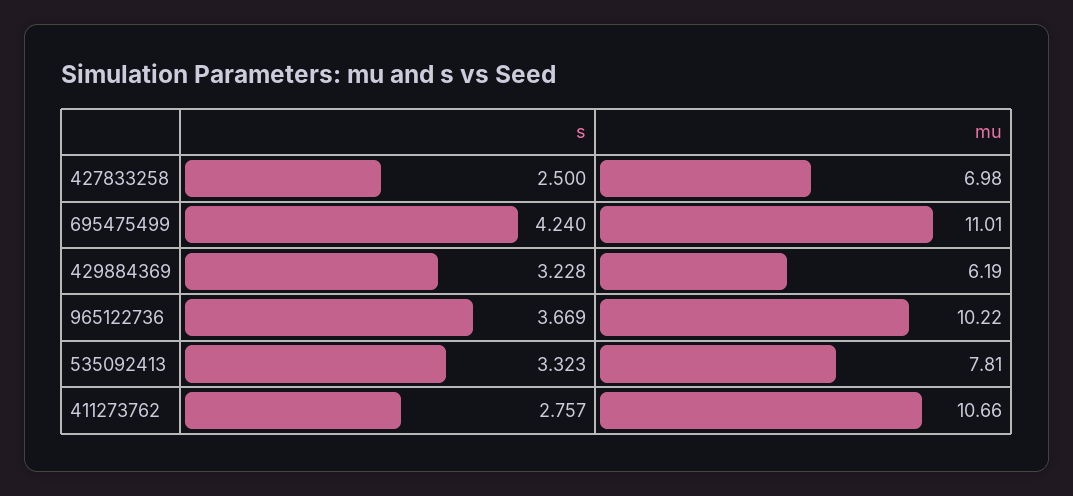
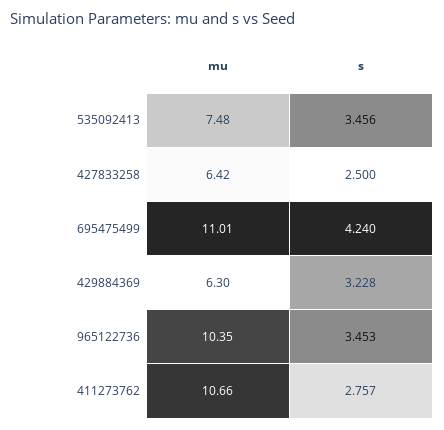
  {
    "s": {
      "427833258": 2.5,
      "695475499": 4.24,
      "429884369": 3.228,
-     "965122736": 3.669,
+     "965122736": 3.453,
-     "535092413": 3.323,
+     "535092413": 3.456,
      "411273762": 2.757
    },
    "mu": {
-     "427833258": 6.98,
+     "427833258": 6.42,
      "695475499": 11.01,
-     "429884369": 6.19,
+     "429884369": 6.3,
-     "965122736": 10.22,
+     "965122736": 10.35,
-     "535092413": 7.81,
+     "535092413": 7.48,
      "411273762": 10.66
    }
  }

